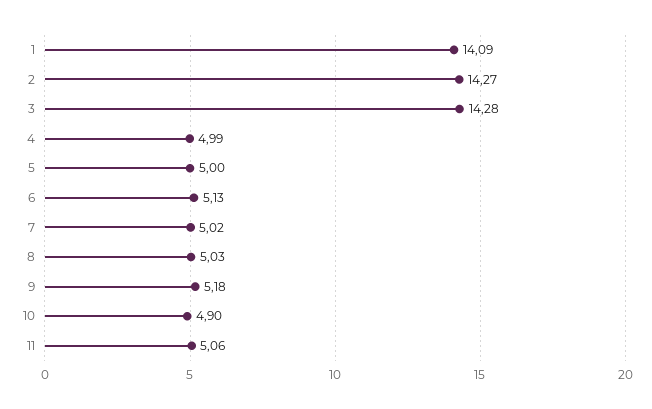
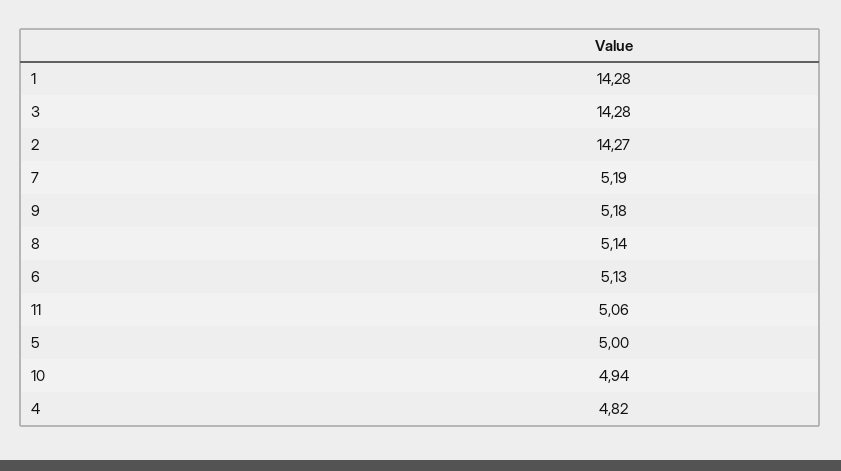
  {
-   "1": 14.09,
+   "1": 14.28,
    "2": 14.27,
    "3": 14.28,
-   "4": 4.99,
+   "4": 4.82,
    "5": 5,
    "6": 5.13,
-   "7": 5.02,
+   "7": 5.19,
-   "8": 5.03,
+   "8": 5.14,
    "9": 5.18,
-   "10": 4.9,
+   "10": 4.94,
    "11": 5.06
  }

